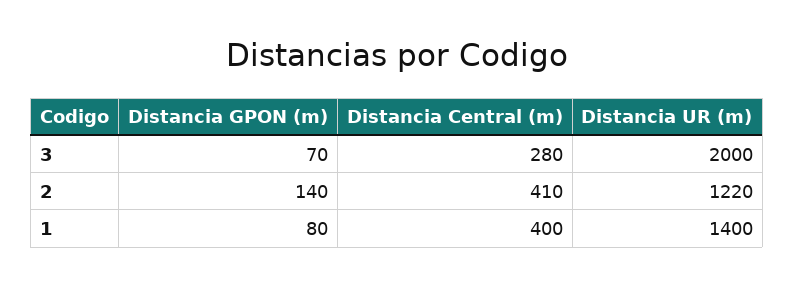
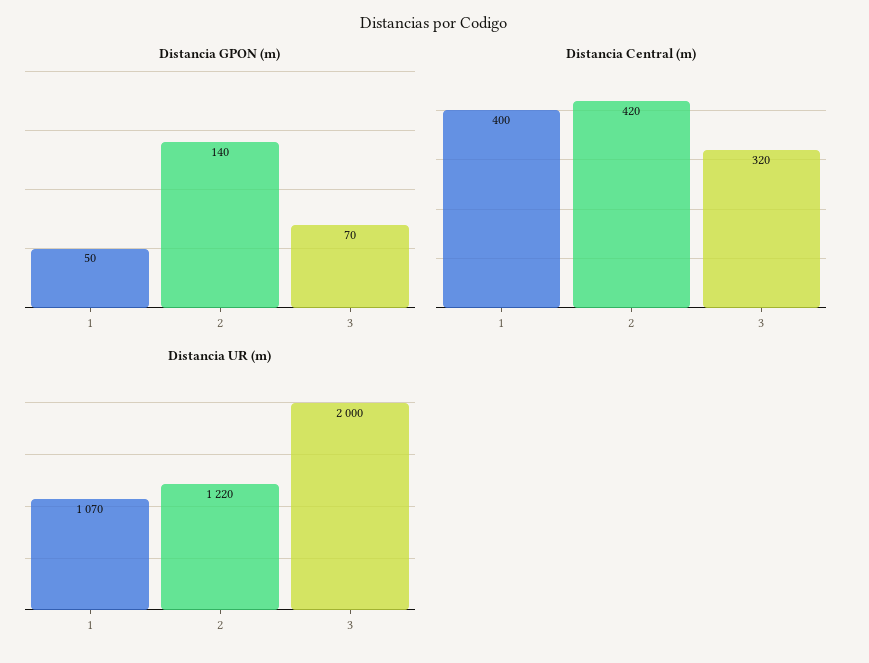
  {
    "Distancia GPON (m)": {
      "3": 70,
      "2": 140,
-     "1": 80
+     "1": 50
    },
    "Distancia Central (m)": {
-     "3": 280,
+     "3": 320,
-     "2": 410,
+     "2": 420,
      "1": 400
    },
    "Distancia UR (m)": {
      "3": 2000,
      "2": 1220,
-     "1": 1400
+     "1": 1070
    }
  }

